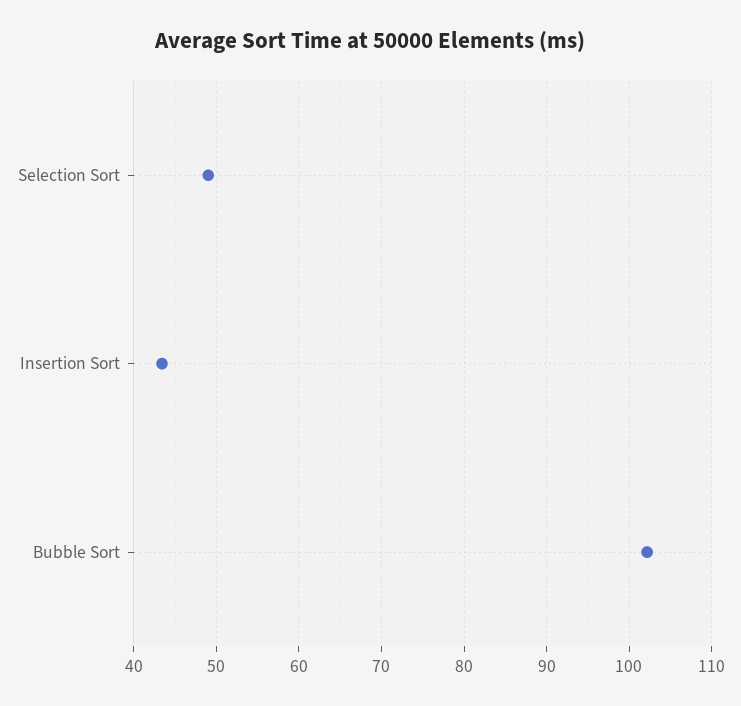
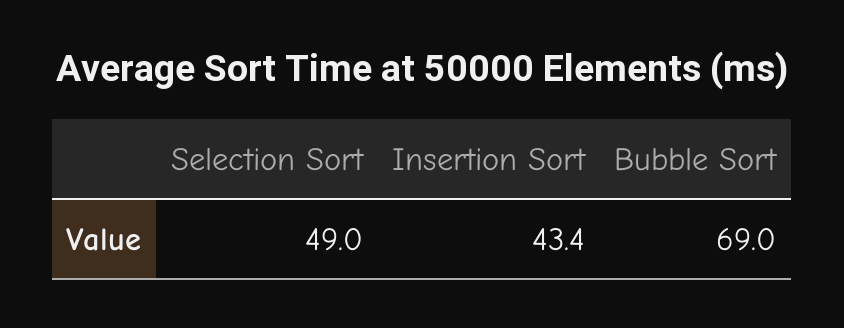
  {
    "Selection Sort": 49,
    "Insertion Sort": 43.4,
-   "Bubble Sort": 102
+   "Bubble Sort": 69
  }

